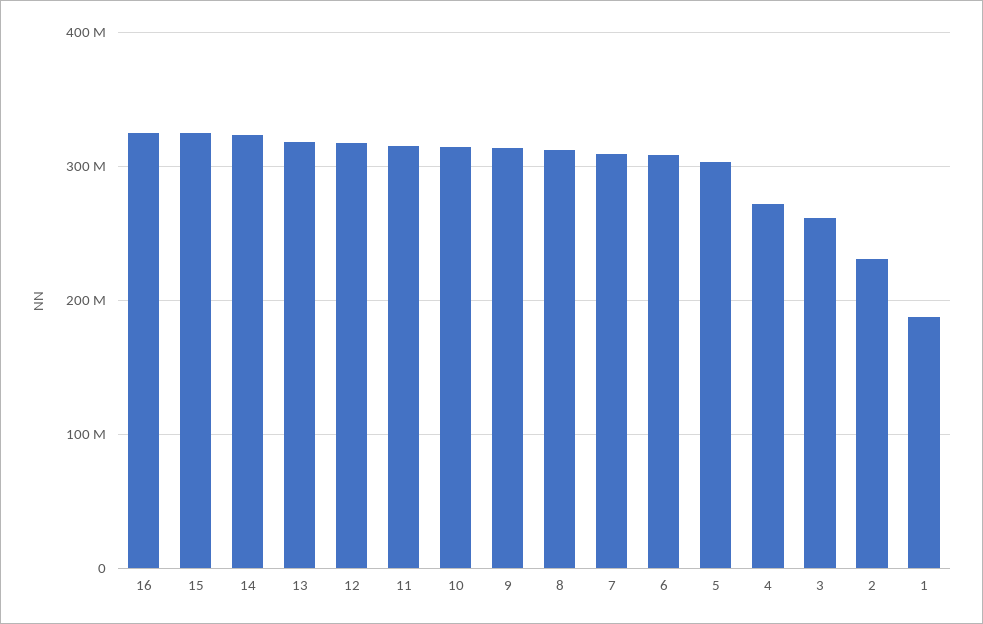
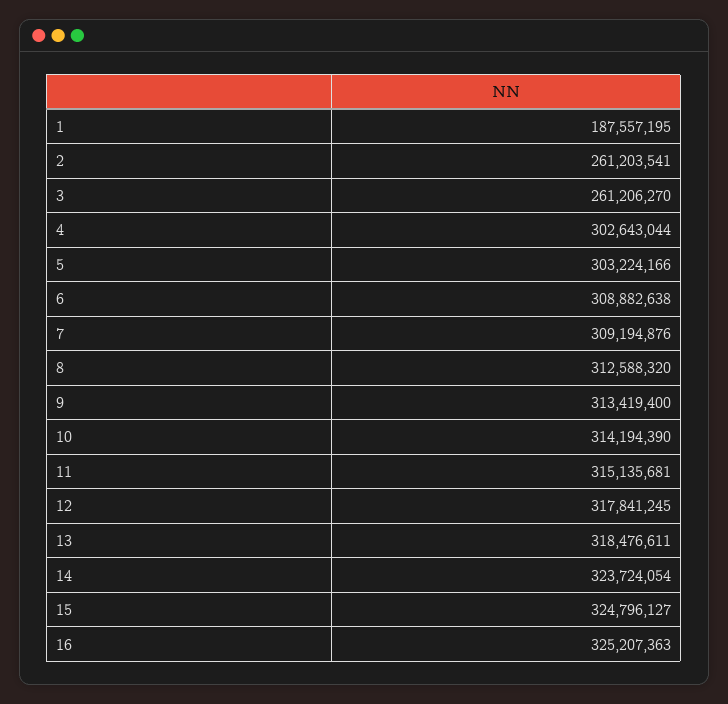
  {
    "16": 325207363,
    "15": 324796127,
    "14": 323724054,
    "13": 318476611,
    "12": 317841245,
    "11": 315135681,
    "10": 314194390,
    "9": 313419400,
    "8": 312588320,
    "7": 309194876,
    "6": 308882638,
    "5": 303224166,
-   "4": 270000000,
+   "4": 302643044,
    "3": 261206270,
-   "2": 230000000,
+   "2": 261203541,
    "1": 187557195
  }

